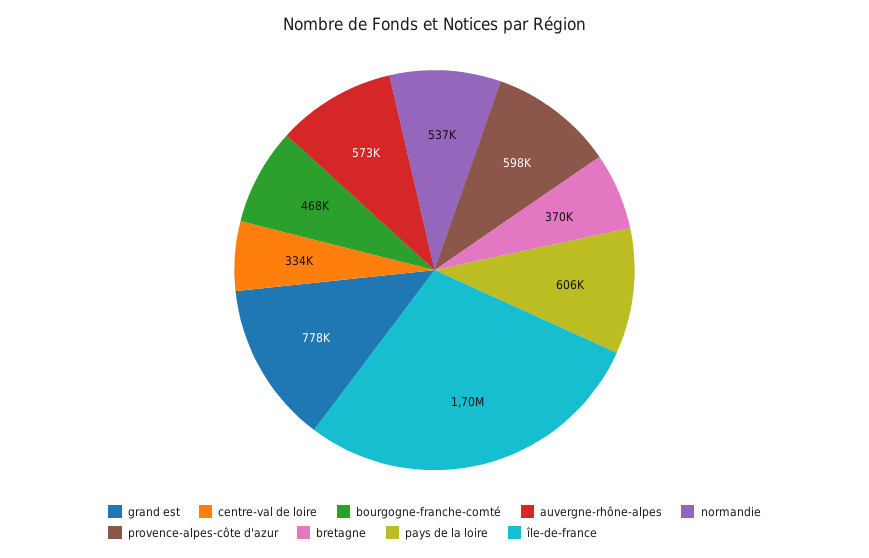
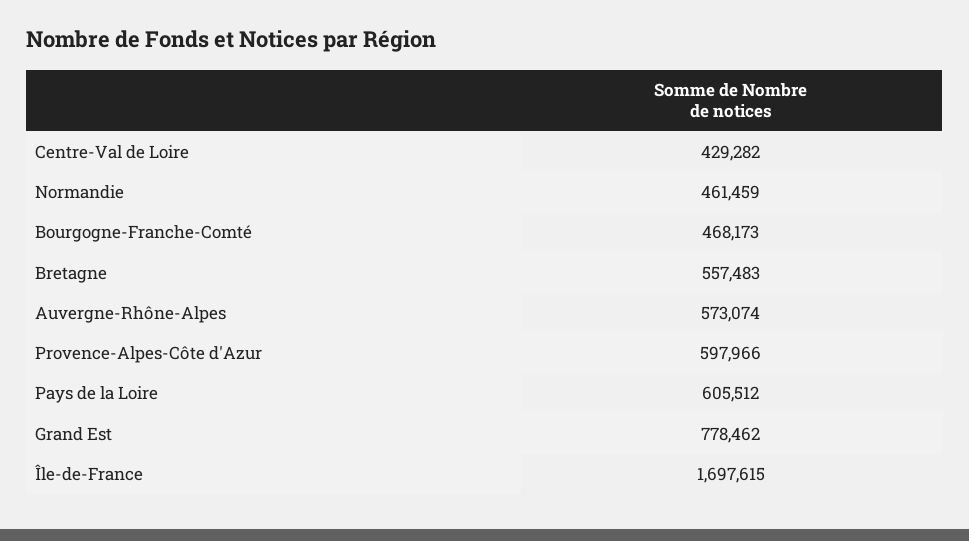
  {
    "grand est": 778462,
-   "centre-val de loire": 334000,
+   "centre-val de loire": 429282,
    "bourgogne-franche-comté": 468173,
    "auvergne-rhône-alpes": 573074,
-   "normandie": 537000,
+   "normandie": 461459,
    "provence-alpes-côte d'azur": 597966,
-   "bretagne": 370000,
+   "bretagne": 557483,
    "pays de la loire": 605512,
    "île-de-france": 1697615
  }

